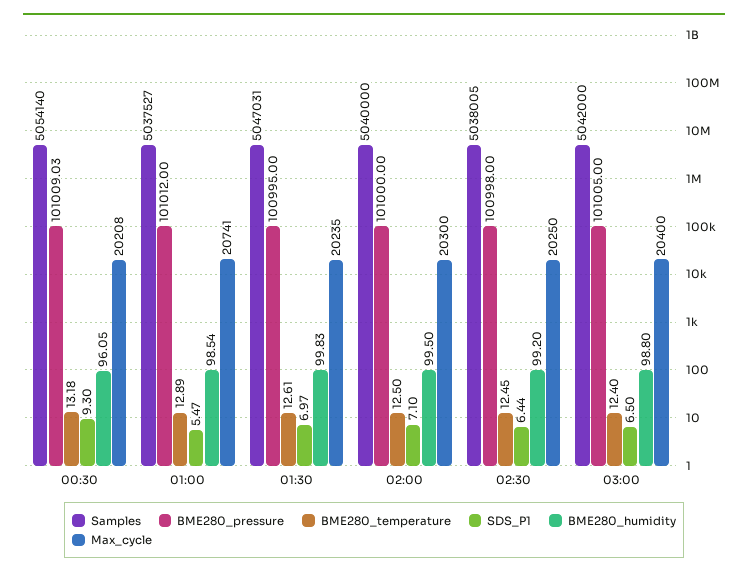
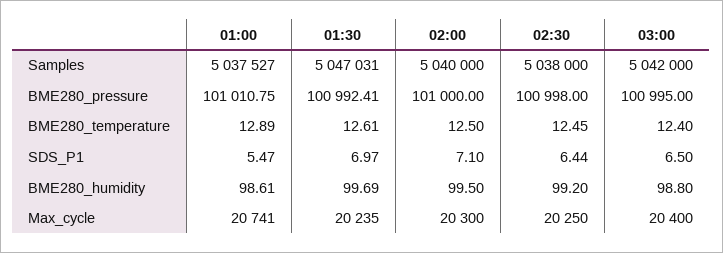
  {
    "Samples": {
-     "00:30": 5054140,
      "01:00": 5037527,
      "01:30": 5047031,
      "02:00": 5040000,
-     "02:30": 5038005,
+     "02:30": 5038000,
      "03:00": 5042000
    },
    "BME280_pressure": {
-     "00:30": 101009.03,
-     "01:00": 101012,
+     "01:00": 101010.75,
-     "01:30": 100995,
+     "01:30": 100992.41,
      "02:00": 101000,
      "02:30": 100998,
-     "03:00": 101005
+     "03:00": 100995
    },
    "BME280_temperature": {
-     "00:30": 13.18,
      "01:00": 12.89,
      "01:30": 12.61,
      "02:00": 12.5,
      "02:30": 12.45,
      "03:00": 12.4
    },
    "SDS_P1": {
-     "00:30": 9.3,
      "01:00": 5.47,
      "01:30": 6.97,
      "02:00": 7.1,
      "02:30": 6.44,
      "03:00": 6.5
    },
    "BME280_humidity": {
-     "00:30": 96.05,
-     "01:00": 98.54,
+     "01:00": 98.61,
-     "01:30": 99.83,
+     "01:30": 99.69,
      "02:00": 99.5,
      "02:30": 99.2,
      "03:00": 98.8
    },
    "Max_cycle": {
-     "00:30": 20208,
      "01:00": 20741,
      "01:30": 20235,
      "02:00": 20300,
      "02:30": 20250,
      "03:00": 20400
    }
  }

